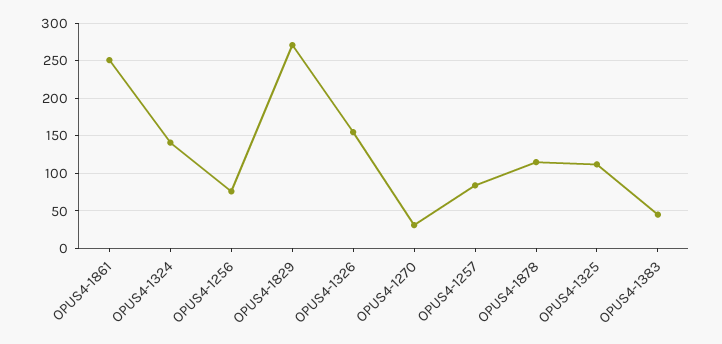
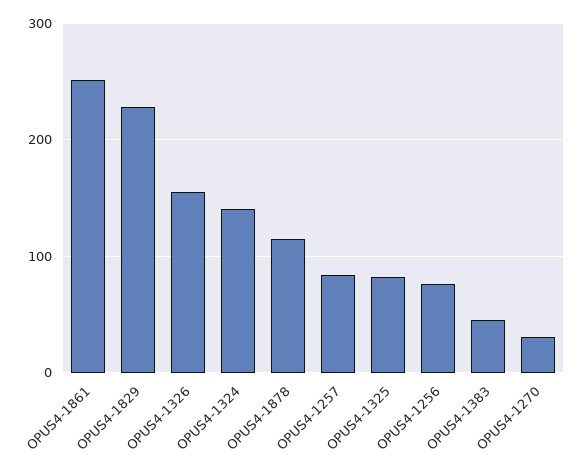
  {
    "OPUS4-1861": 250,
    "OPUS4-1324": 140,
    "OPUS4-1256": 80,
-   "OPUS4-1829": 270,
+   "OPUS4-1829": 230,
    "OPUS4-1326": 160,
    "OPUS4-1270": 30,
    "OPUS4-1257": 80,
    "OPUS4-1878": 120,
-   "OPUS4-1325": 110,
+   "OPUS4-1325": 80,
    "OPUS4-1383": 50
  }

